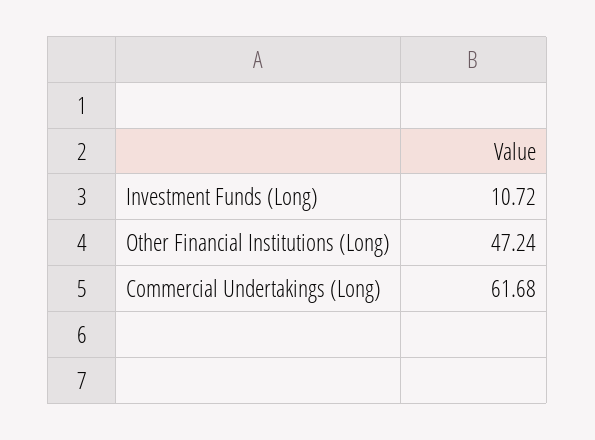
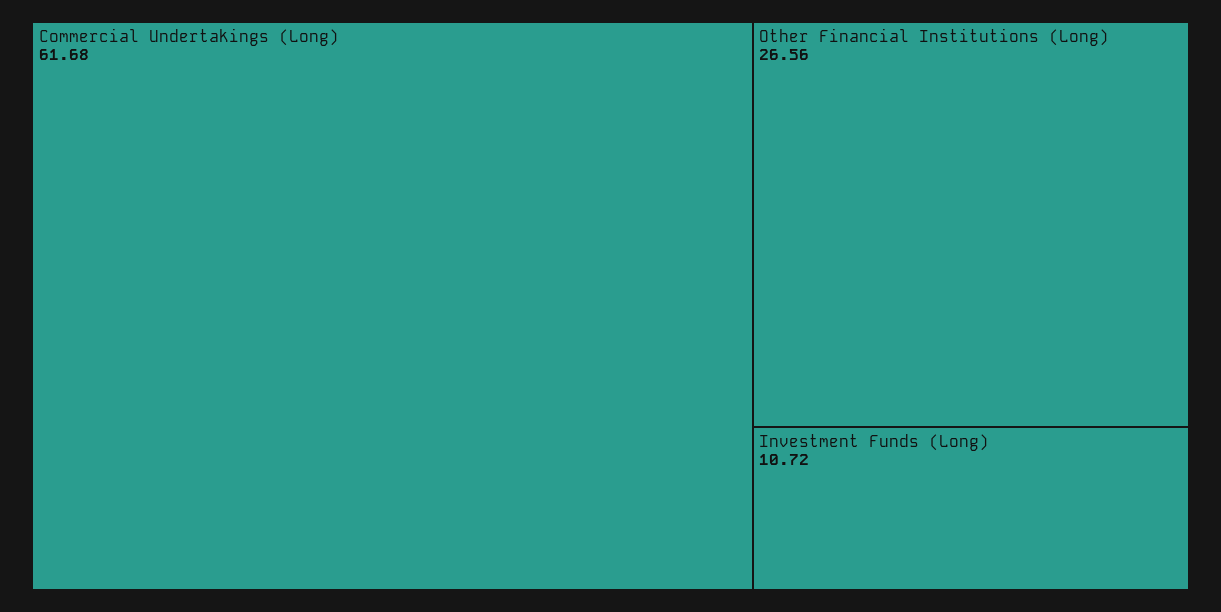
  {
    "Investment Funds (Long)": 10.72,
-   "Other Financial Institutions (Long)": 47.24,
+   "Other Financial Institutions (Long)": 26.56,
    "Commercial Undertakings (Long)": 61.68
  }

